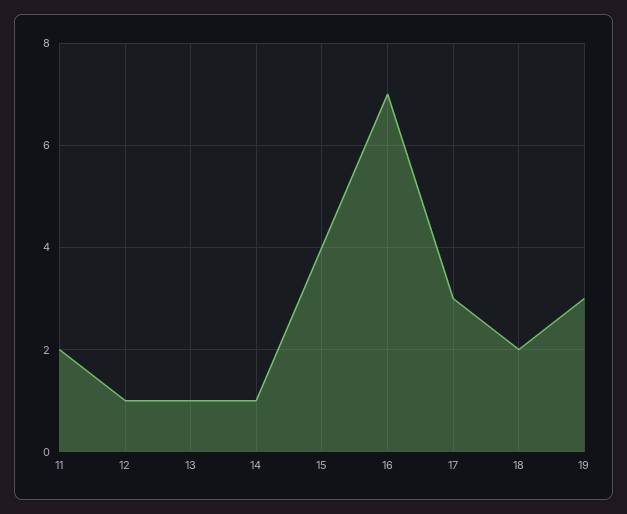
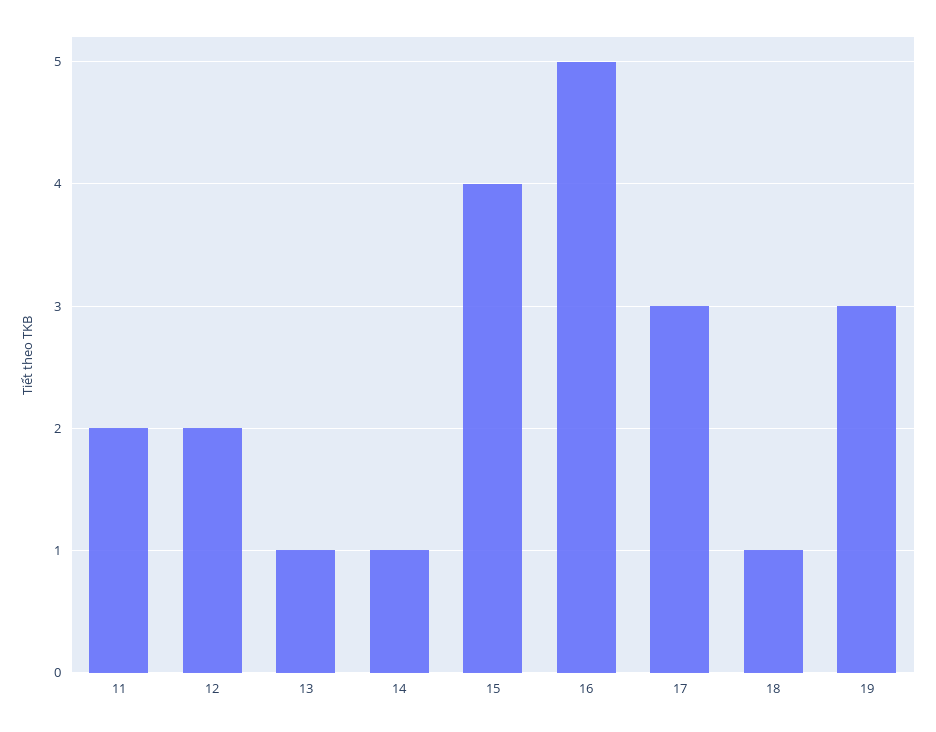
  {
    "11": 2,
-   "12": 1,
+   "12": 2,
    "13": 1,
    "14": 1,
    "15": 4,
-   "16": 7,
+   "16": 5,
    "17": 3,
-   "18": 2,
+   "18": 1,
    "19": 3
  }

